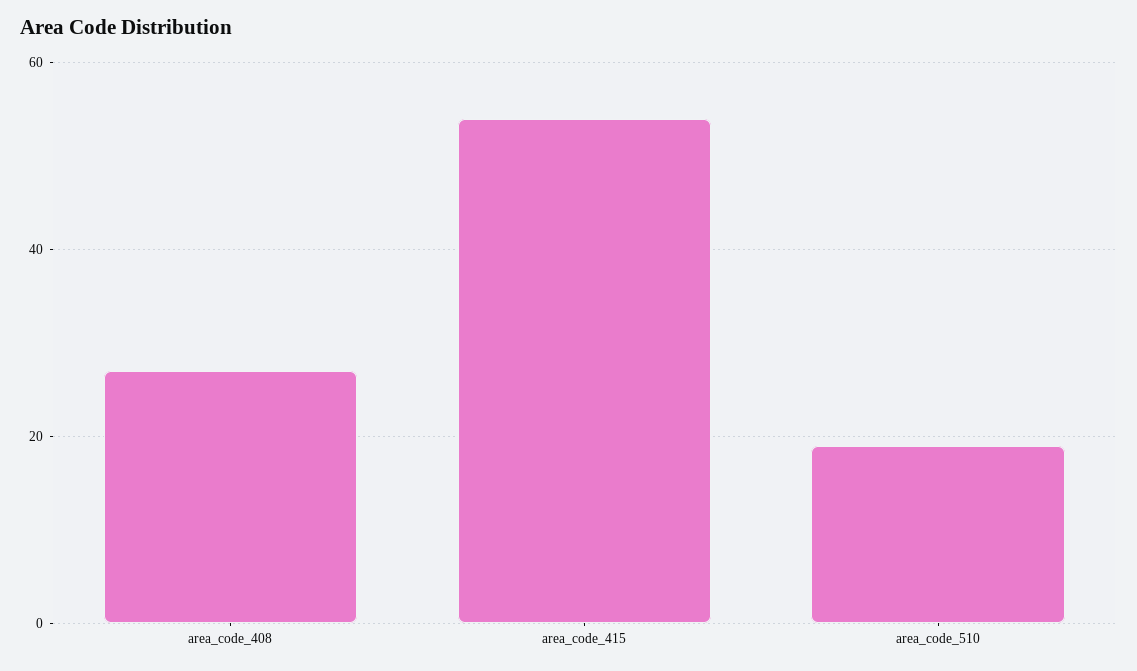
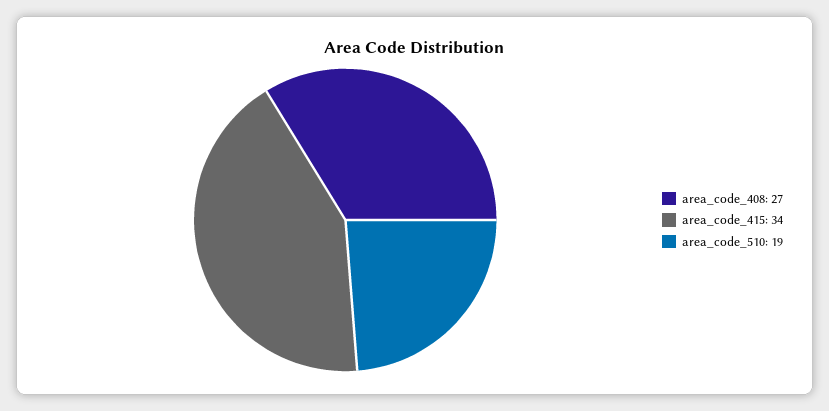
  {
    "area_code_408": 27,
-   "area_code_415": 55,
+   "area_code_415": 34,
    "area_code_510": 19
  }

